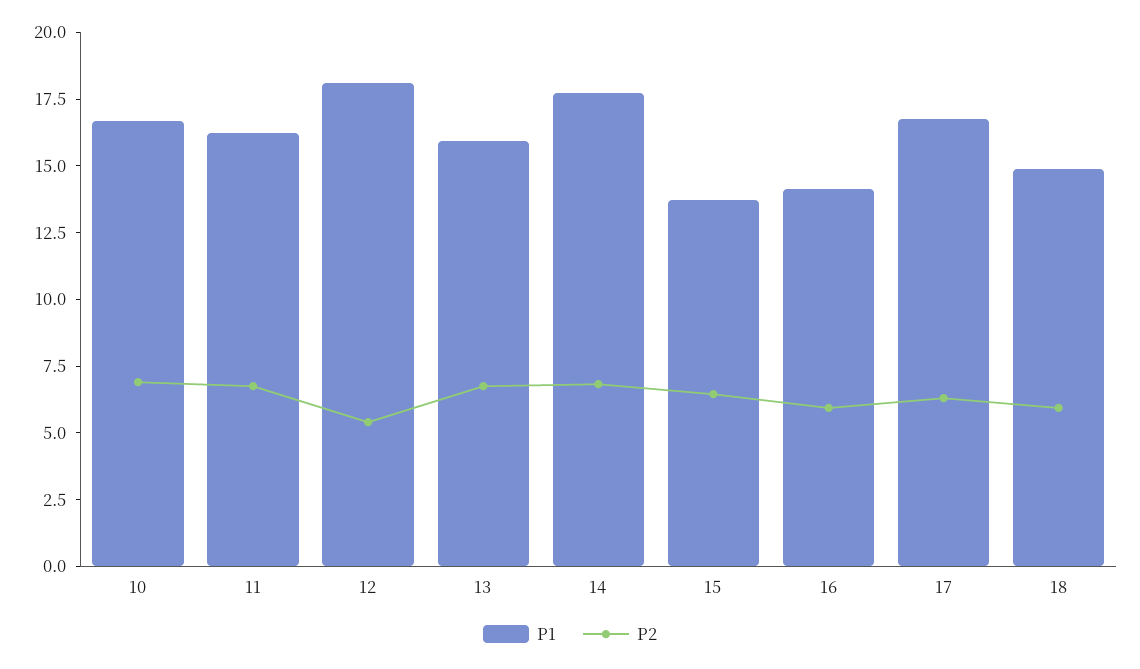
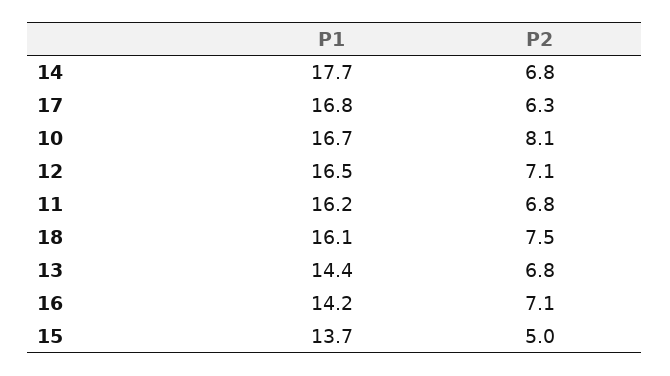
  {
    "P1": {
      "10": 16.7,
      "11": 16.2,
-     "12": 18,
+     "12": 16.5,
-     "13": 16,
+     "13": 14.4,
      "14": 17.7,
      "15": 13.7,
      "16": 14.2,
      "17": 16.8,
-     "18": 15
+     "18": 16.1
    },
    "P2": {
-     "10": 7,
+     "10": 8.1,
      "11": 6.8,
-     "12": 5.5,
+     "12": 7.1,
      "13": 6.8,
      "14": 6.8,
-     "15": 6.5,
+     "15": 5,
-     "16": 6,
+     "16": 7.1,
      "17": 6.3,
-     "18": 6
+     "18": 7.5
    }
  }

